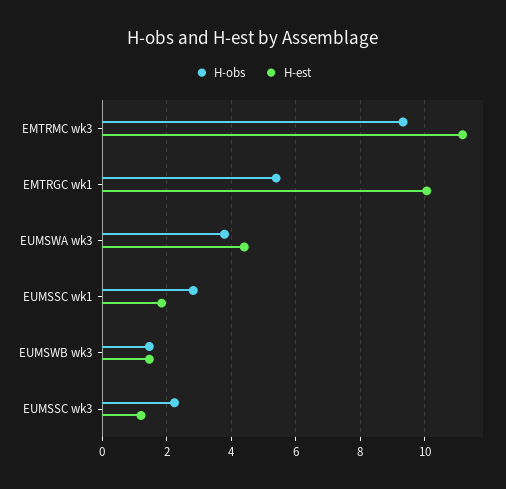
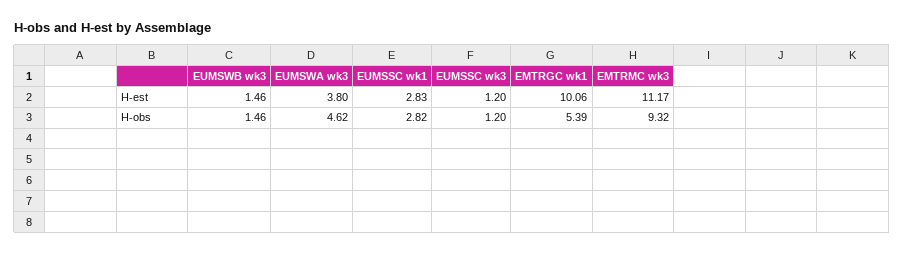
  {
    "H-obs": {
      "EMTRMC wk3": 9.32,
      "EMTRGC wk1": 5.39,
-     "EUMSWA wk3": 3.8,
+     "EUMSWA wk3": 4.62,
      "EUMSSC wk1": 2.82,
      "EUMSWB wk3": 1.46,
-     "EUMSSC wk3": 2.2
+     "EUMSSC wk3": 1.2
    },
    "H-est": {
      "EMTRMC wk3": 11.17,
      "EMTRGC wk1": 10.06,
-     "EUMSWA wk3": 4.4,
+     "EUMSWA wk3": 3.8,
-     "EUMSSC wk1": 1.8,
+     "EUMSSC wk1": 2.83,
      "EUMSWB wk3": 1.46,
      "EUMSSC wk3": 1.2
    }
  }

